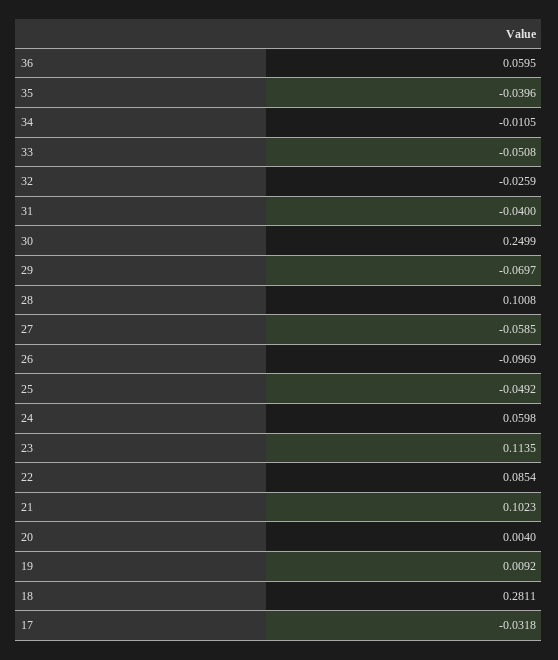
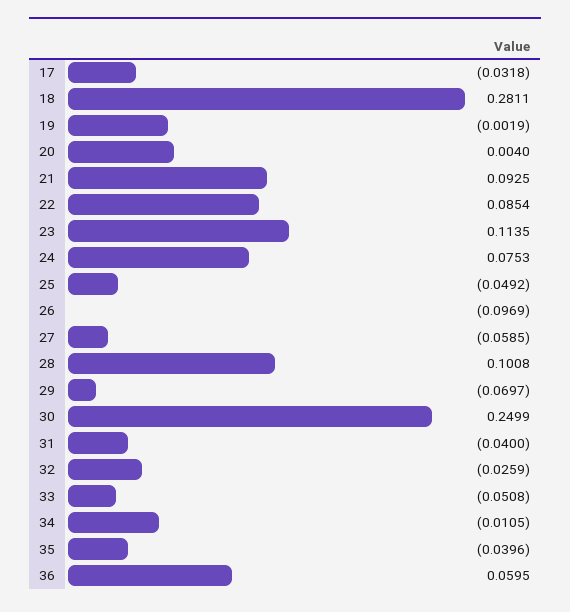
  {
    "36": 0.0595,
    "35": -0.0396,
    "34": -0.0105,
    "33": -0.0508,
    "32": -0.0259,
    "31": -0.04,
    "30": 0.2499,
    "29": -0.0697,
    "28": 0.1008,
    "27": -0.0585,
    "26": -0.0969,
    "25": -0.0492,
-   "24": 0.0598,
+   "24": 0.0753,
    "23": 0.1135,
    "22": 0.0854,
-   "21": 0.1023,
+   "21": 0.0925,
    "20": 0.004,
-   "19": 0.0092,
+   "19": -0.0019,
    "18": 0.2811,
    "17": -0.0318
  }

